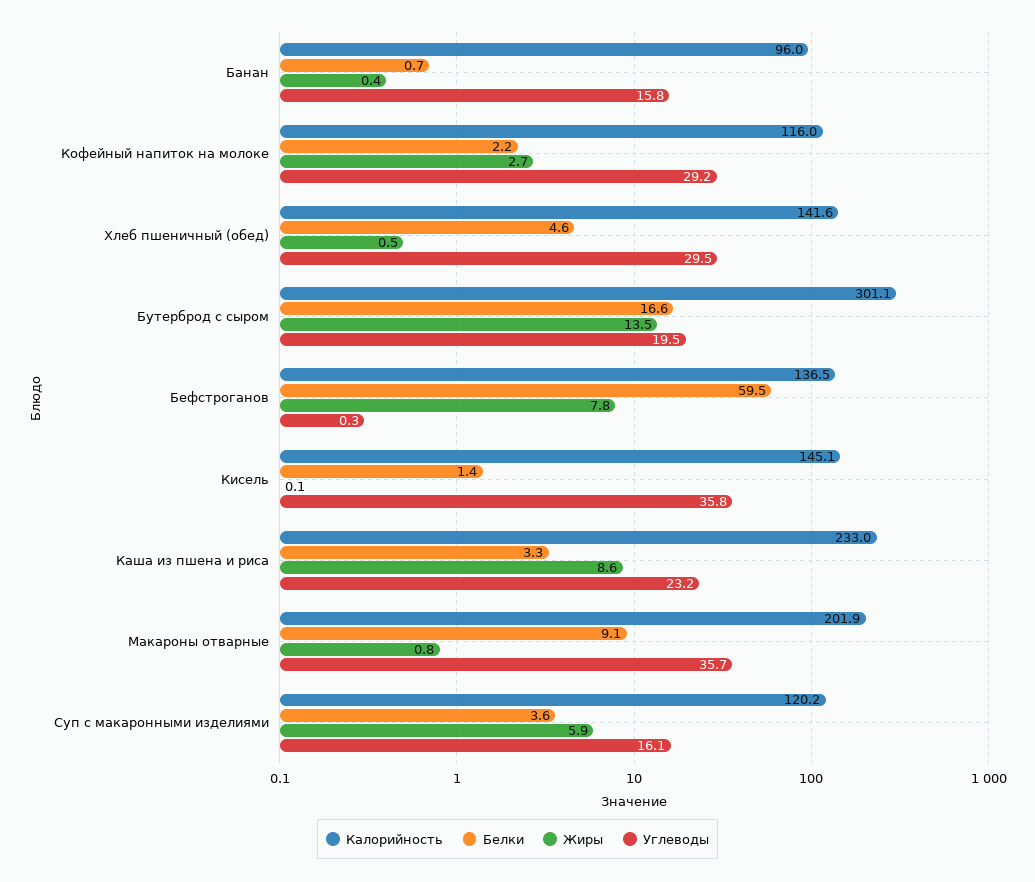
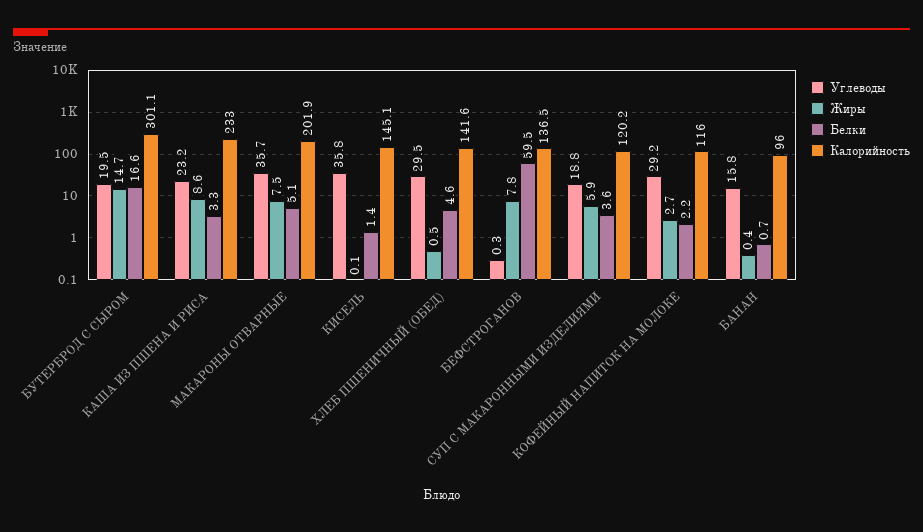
  {
    "Калорийность": {
      "Банан": 96,
      "Кофейный напиток на молоке": 116,
      "Хлеб пшеничный (обед)": 141.6,
      "Бутерброд с сыром": 301.1,
      "Бефстроганов": 136.5,
      "Кисель": 145.1,
      "Каша из пшена и риса": 233,
      "Макароны отварные": 201.9,
      "Суп с макаронными изделиями": 120.2
    },
    "Белки": {
      "Банан": 0.7,
      "Кофейный напиток на молоке": 2.2,
      "Хлеб пшеничный (обед)": 4.6,
      "Бутерброд с сыром": 16.6,
      "Бефстроганов": 59.5,
      "Кисель": 1.4,
      "Каша из пшена и риса": 3.3,
-     "Макароны отварные": 9.1,
+     "Макароны отварные": 5.1,
      "Суп с макаронными изделиями": 3.6
    },
    "Жиры": {
      "Банан": 0.4,
      "Кофейный напиток на молоке": 2.7,
      "Хлеб пшеничный (обед)": 0.5,
-     "Бутерброд с сыром": 13.5,
+     "Бутерброд с сыром": 14.7,
      "Бефстроганов": 7.8,
      "Кисель": 0.1,
      "Каша из пшена и риса": 8.6,
-     "Макароны отварные": 0.8,
+     "Макароны отварные": 7.5,
      "Суп с макаронными изделиями": 5.9
    },
    "Углеводы": {
      "Банан": 15.8,
      "Кофейный напиток на молоке": 29.2,
      "Хлеб пшеничный (обед)": 29.5,
      "Бутерброд с сыром": 19.5,
      "Бефстроганов": 0.3,
      "Кисель": 35.8,
      "Каша из пшена и риса": 23.2,
      "Макароны отварные": 35.7,
-     "Суп с макаронными изделиями": 16.1
+     "Суп с макаронными изделиями": 18.8
    }
  }

